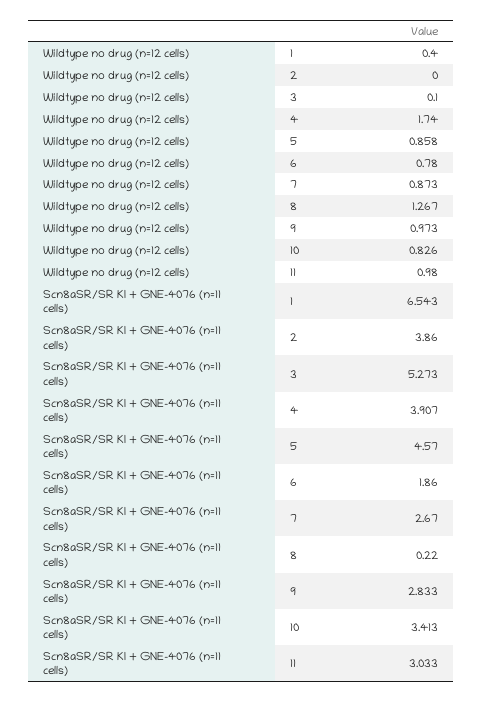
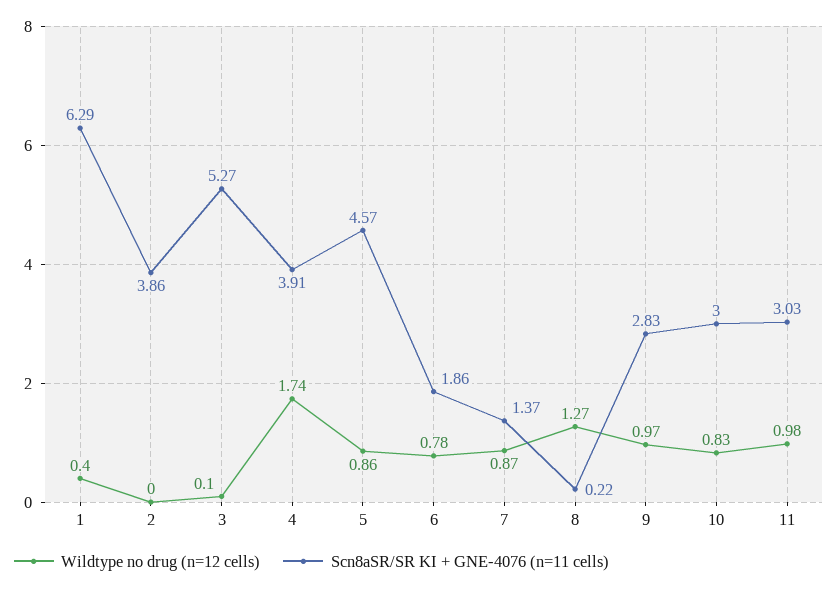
  {
    "Wildtype no drug (n=12 cells)": {
      "1": 0.4,
      "2": 0,
      "3": 0.1,
      "4": 1.74,
      "5": 0.858,
      "6": 0.78,
      "7": 0.873,
      "8": 1.267,
      "9": 0.973,
      "10": 0.826,
      "11": 0.98
    },
    "Scn8aSR/SR KI + GNE-4076 (n=11 cells)": {
-     "1": 6.543,
+     "1": 6.29,
      "2": 3.86,
      "3": 5.273,
      "4": 3.907,
      "5": 4.57,
      "6": 1.86,
-     "7": 2.67,
+     "7": 1.37,
      "8": 0.22,
      "9": 2.833,
-     "10": 3.413,
+     "10": 3,
      "11": 3.033
    }
  }

